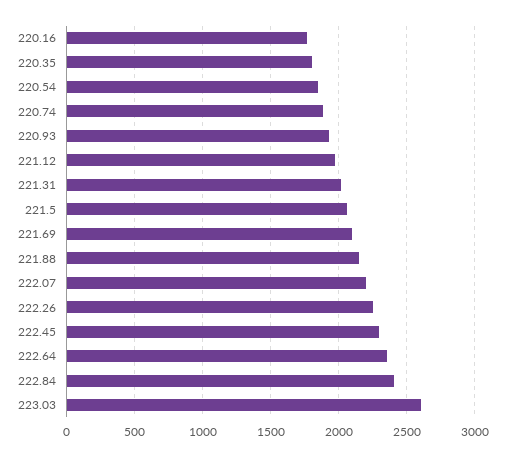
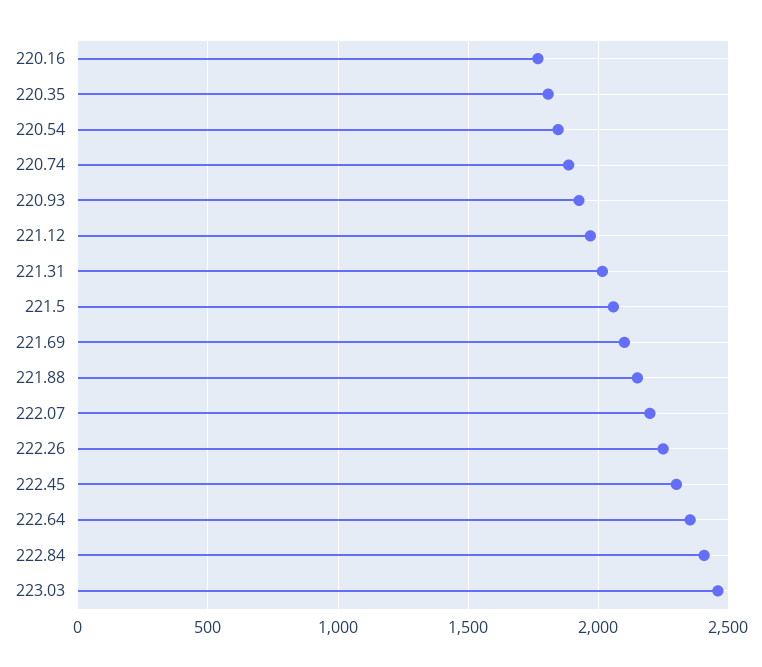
  {
    "220.16": 1750,
    "220.35": 1800,
    "220.54": 1850,
    "220.74": 1900,
    "220.93": 1950,
    "221.12": 1950,
    "221.31": 2000,
    "221.5": 2050,
    "221.69": 2100,
    "221.88": 2150,
    "222.07": 2200,
    "222.26": 2250,
    "222.45": 2300,
    "222.64": 2350,
    "222.84": 2400,
-   "223.03": 2600
+   "223.03": 2450
  }

